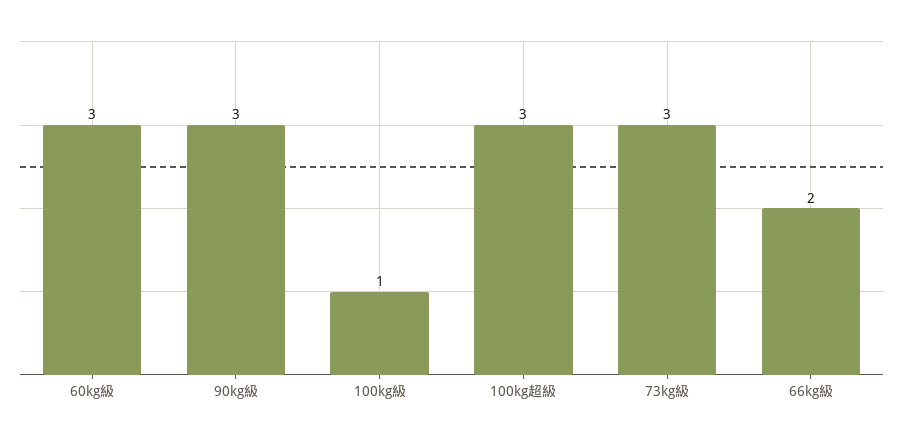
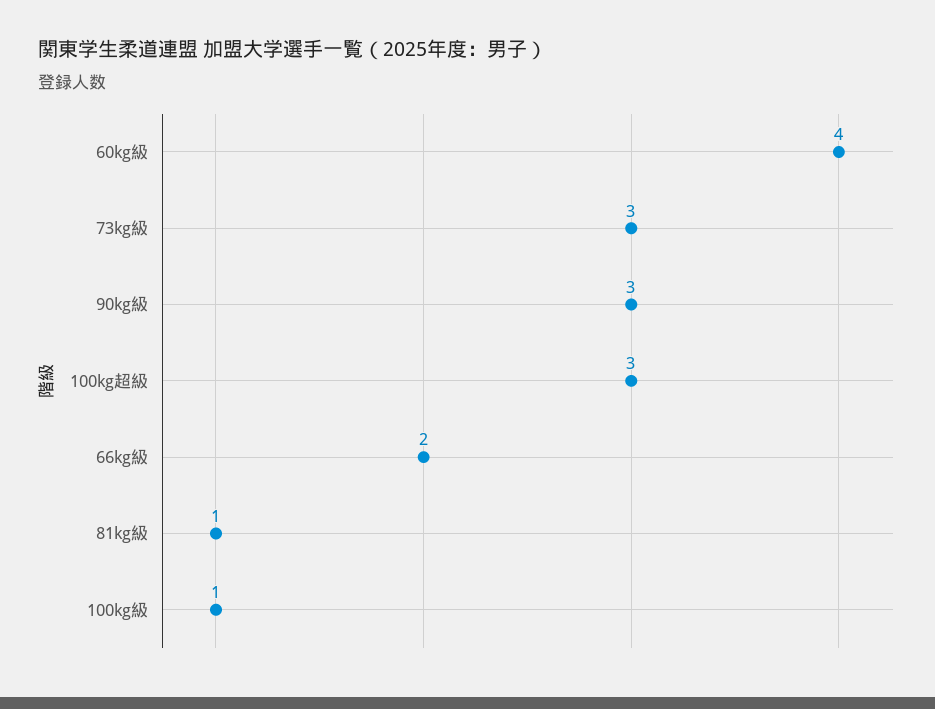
  {
-   "60kg級": 3,
+   "60kg級": 4,
    "90kg級": 3,
    "100kg級": 1,
    "100kg超級": 3,
    "73kg級": 3,
-   "66kg級": 2
+   "66kg級": 2,
+   "81kg級": 1
  }

